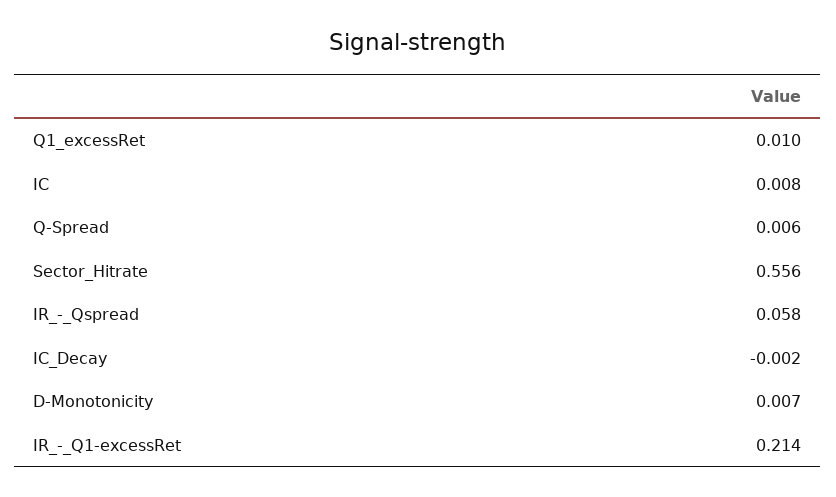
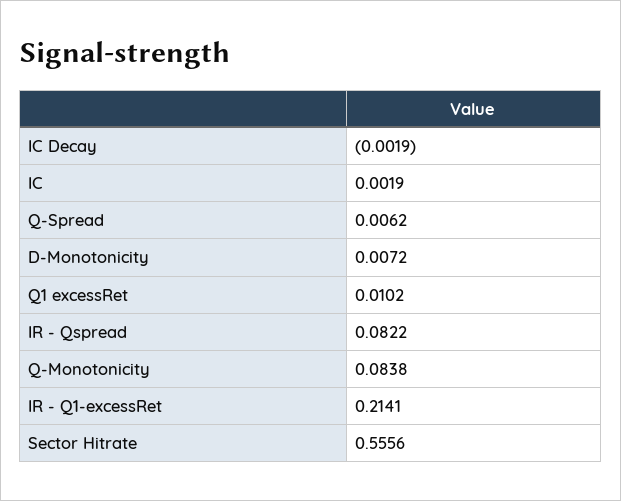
  {
    "Q1_excessRet": 0.0102,
-   "IC": 0.008,
+   "IC": 0.0019,
    "Q-Spread": 0.0062,
    "Sector_Hitrate": 0.5556,
-   "IR_-_Qspread": 0.058,
+   "IR_-_Qspread": 0.0822,
    "IC_Decay": -0.0019,
    "D-Monotonicity": 0.0072,
-   "IR_-_Q1-excessRet": 0.2141
+   "IR_-_Q1-excessRet": 0.2141,
+   "Q-Monotonicity": 0.0838
  }

